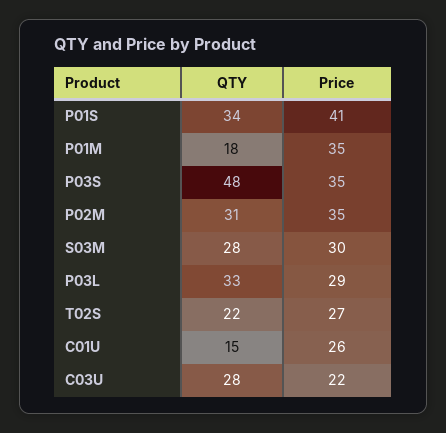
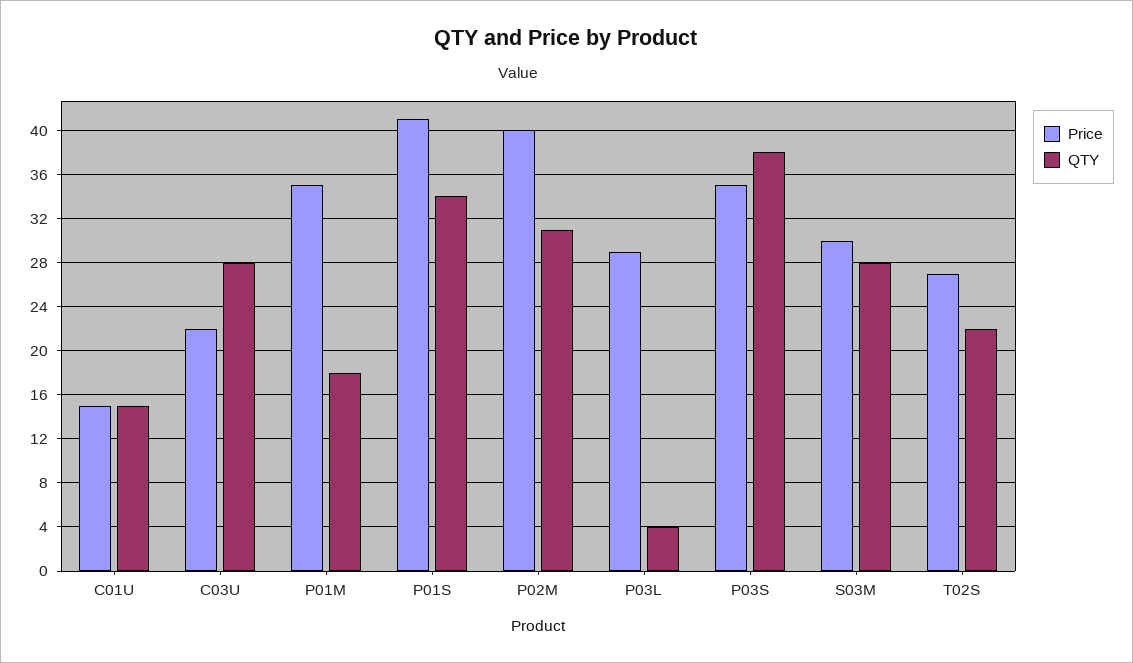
  {
    "QTY": {
      "P01S": 34,
      "P01M": 18,
-     "P03S": 48,
+     "P03S": 38,
      "P02M": 31,
      "S03M": 28,
-     "P03L": 33,
+     "P03L": 4,
      "T02S": 22,
      "C01U": 15,
      "C03U": 28
    },
    "Price": {
      "P01S": 41,
      "P01M": 35,
      "P03S": 35,
-     "P02M": 35,
+     "P02M": 40,
      "S03M": 30,
      "P03L": 29,
      "T02S": 27,
-     "C01U": 26,
+     "C01U": 15,
      "C03U": 22
    }
  }

